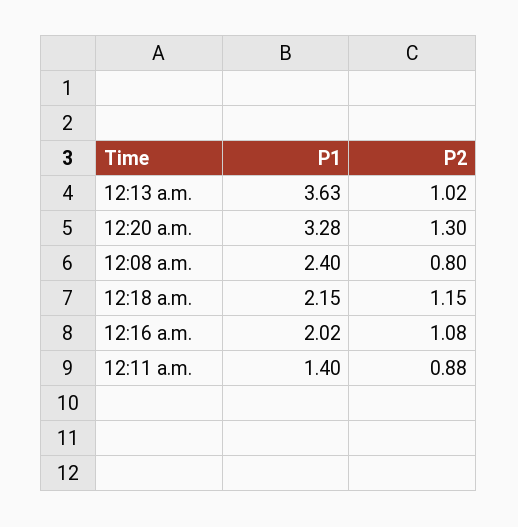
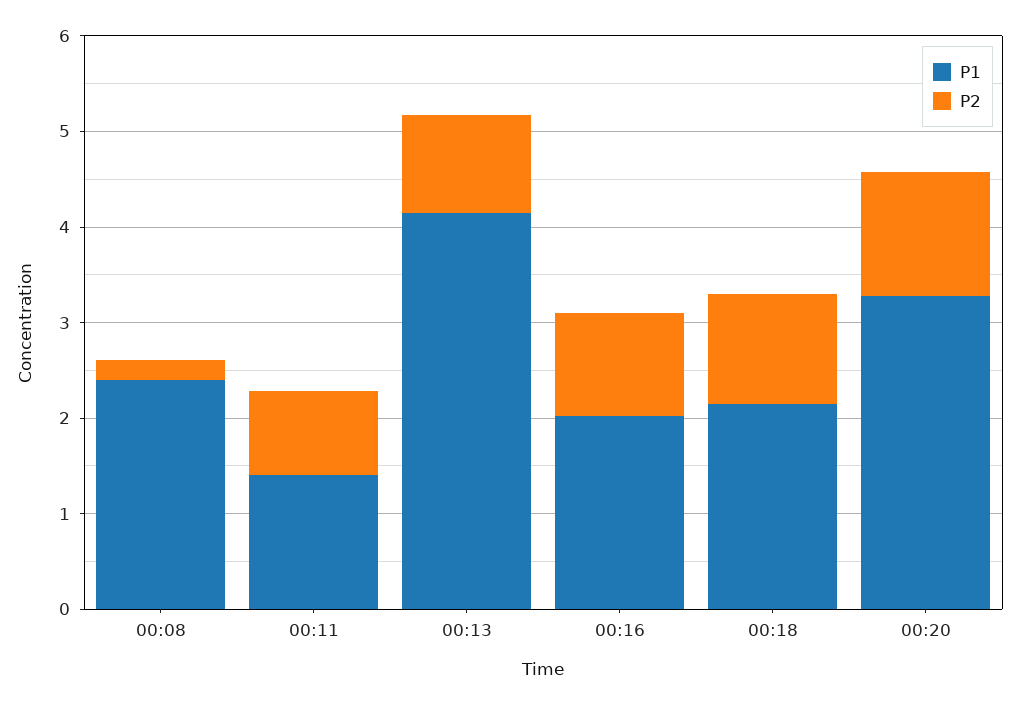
  {
    "P1": {
-     "12:13 a.m.": 3.63,
+     "12:13 a.m.": 4.2,
      "12:20 a.m.": 3.28,
      "12:08 a.m.": 2.4,
      "12:18 a.m.": 2.15,
      "12:16 a.m.": 2.02,
      "12:11 a.m.": 1.4
    },
    "P2": {
      "12:13 a.m.": 1.02,
      "12:20 a.m.": 1.3,
-     "12:08 a.m.": 0.8,
+     "12:08 a.m.": 0.2,
      "12:18 a.m.": 1.15,
      "12:16 a.m.": 1.08,
      "12:11 a.m.": 0.88
    }
  }

